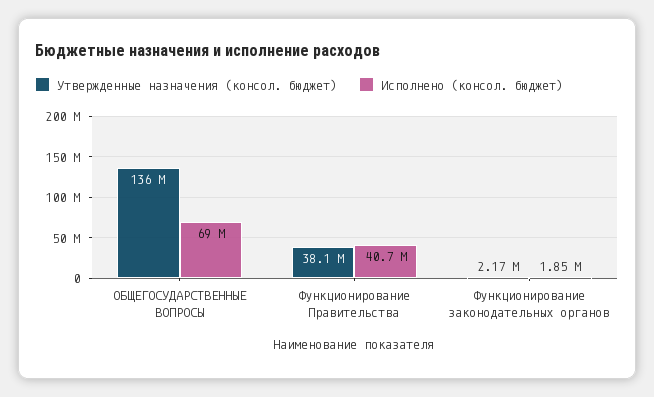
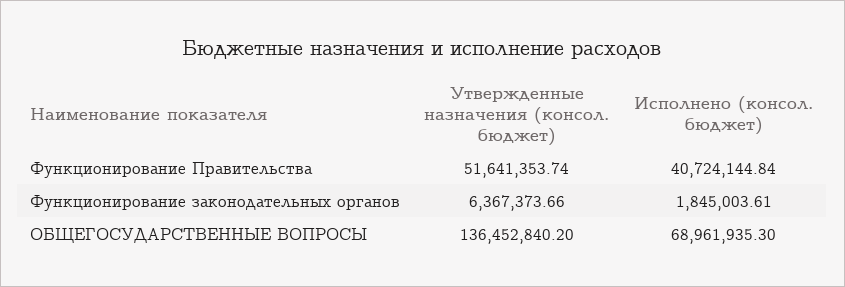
  {
    "Утвержденные назначения (консол. бюджет)": {
      "ОБЩЕГОСУДАРСТВЕННЫЕ ВОПРОСЫ": 136452840.2,
-     "Функционирование Правительства": 38100000,
+     "Функционирование Правительства": 51641353.74,
-     "Функционирование законодательных органов": 2170000
+     "Функционирование законодательных органов": 6367373.66
    },
    "Исполнено (консол. бюджет)": {
      "ОБЩЕГОСУДАРСТВЕННЫЕ ВОПРОСЫ": 68961935.3,
      "Функционирование Правительства": 40724144.84,
      "Функционирование законодательных органов": 1845003.61
    }
  }

